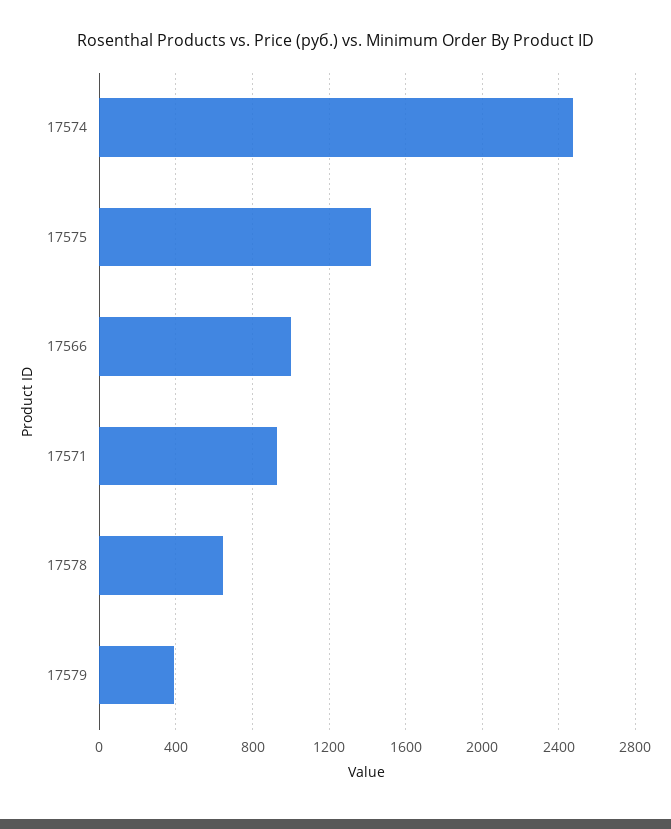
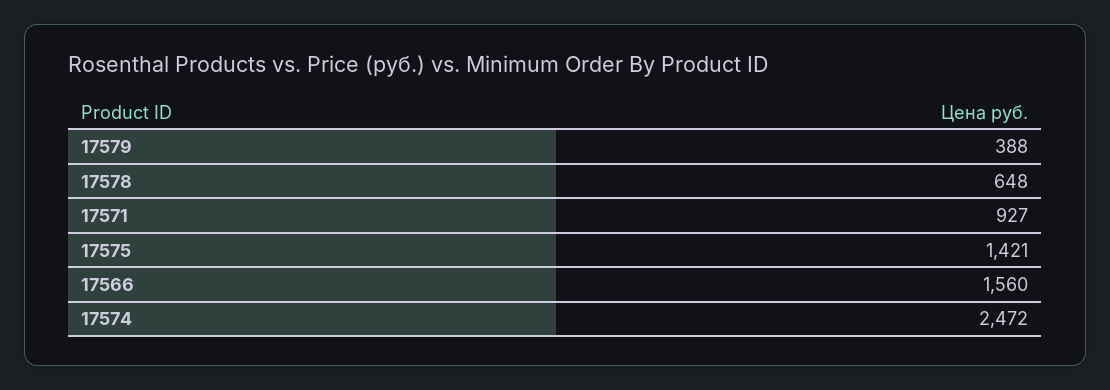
  {
    "17574": 2472,
    "17575": 1421,
-   "17566": 1000,
+   "17566": 1560,
    "17571": 927,
    "17578": 648,
    "17579": 388
  }

